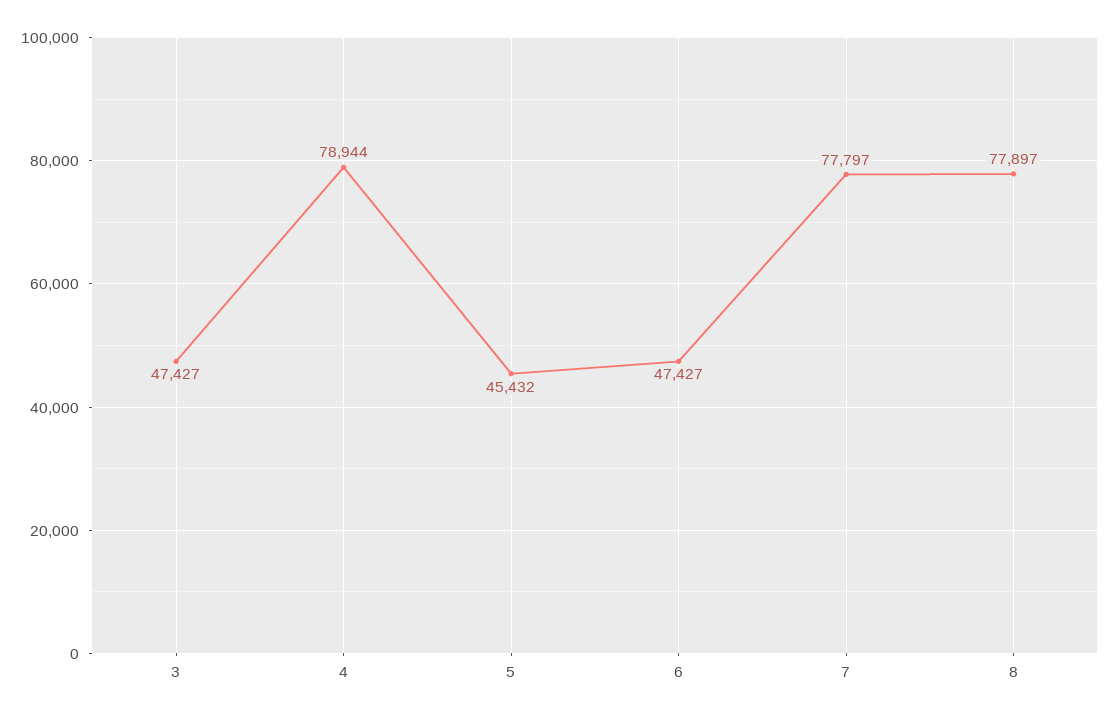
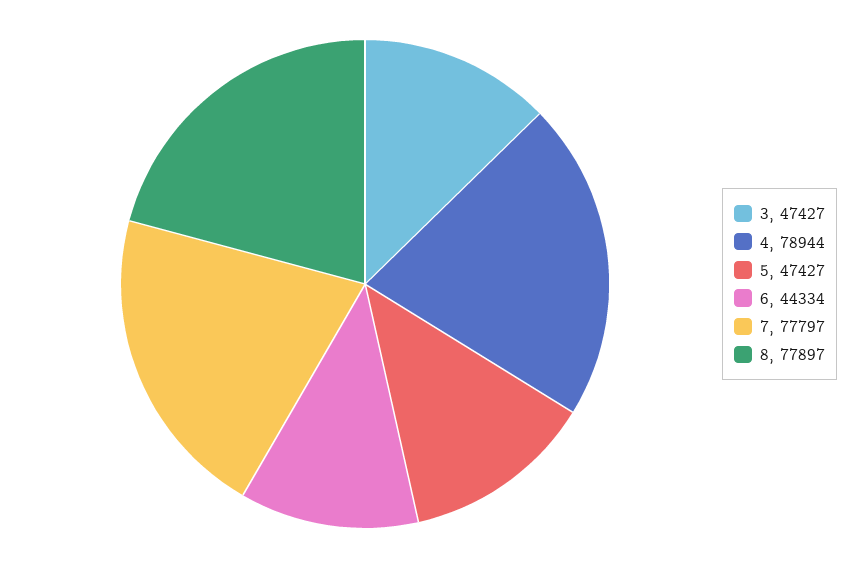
  {
    "3": 47427,
    "4": 78944,
-   "5": 45432,
+   "5": 47427,
-   "6": 47427,
+   "6": 44334,
    "7": 77797,
    "8": 77897
  }

